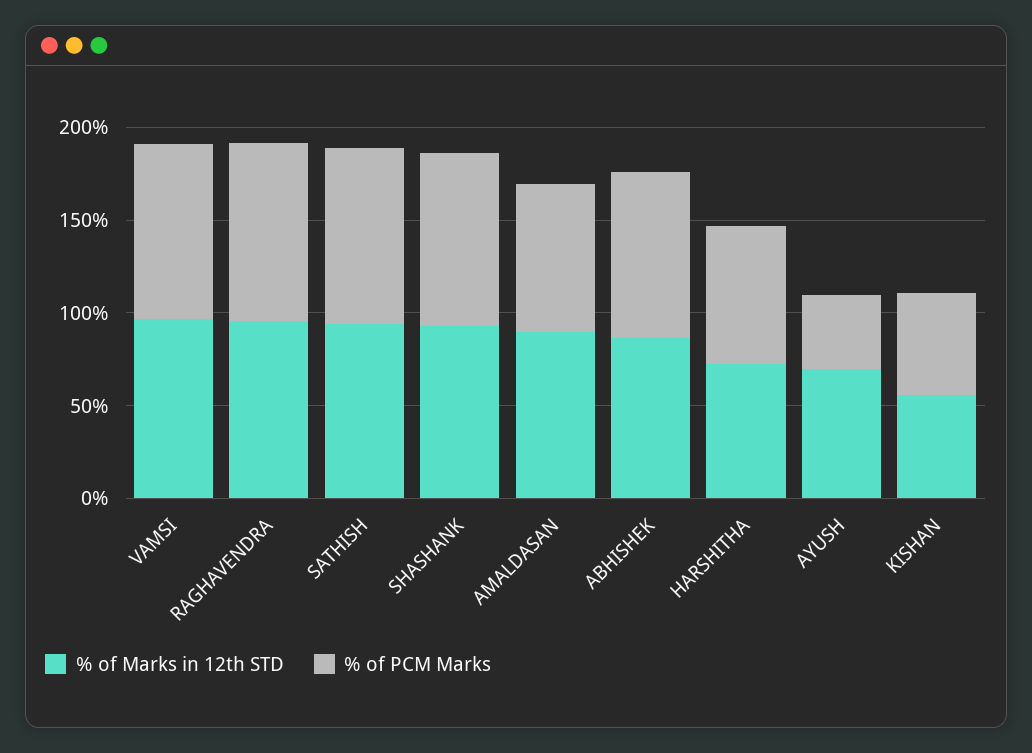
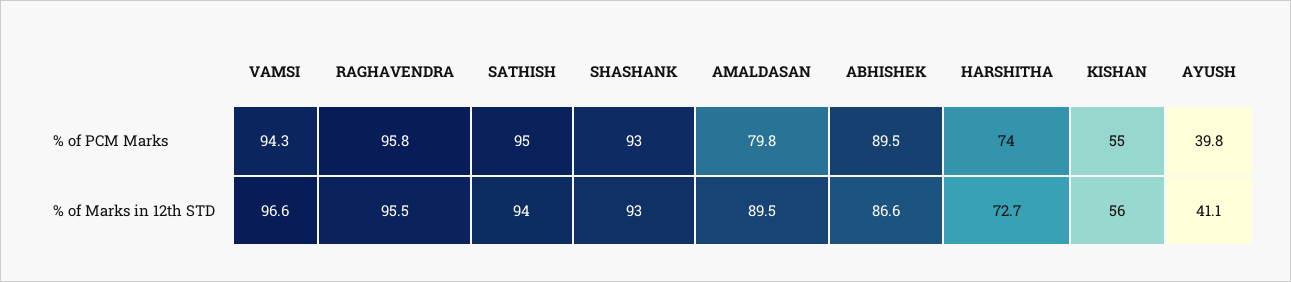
  {
    "% of Marks in 12th STD": {
      "VAMSI": 96.6,
      "RAGHAVENDRA": 95.5,
      "SATHISH": 94,
      "SHASHANK": 93,
      "AMALDASAN": 89.5,
      "ABHISHEK": 86.6,
      "HARSHITHA": 72.7,
-     "AYUSH": 70,
+     "AYUSH": 41.1,
      "KISHAN": 56
    },
    "% of PCM Marks": {
      "VAMSI": 94.3,
      "RAGHAVENDRA": 95.8,
      "SATHISH": 95,
      "SHASHANK": 93,
      "AMALDASAN": 79.8,
      "ABHISHEK": 89.5,
      "HARSHITHA": 74,
      "AYUSH": 39.8,
      "KISHAN": 55
    }
  }

